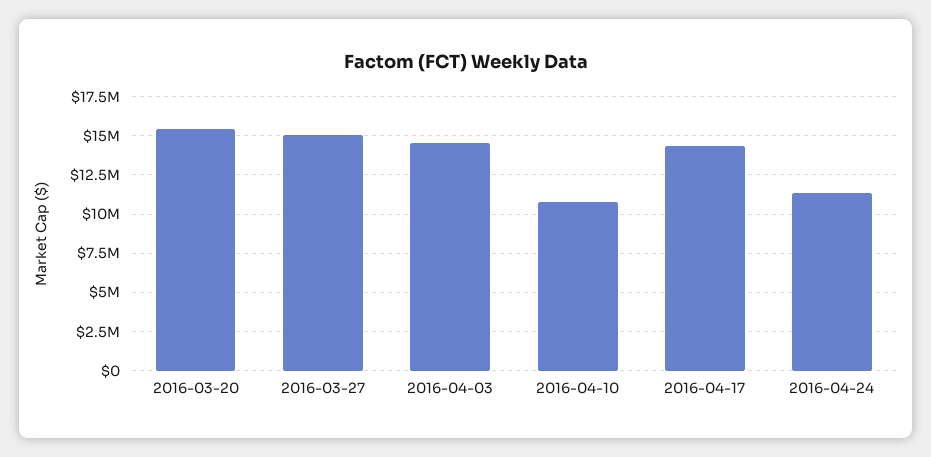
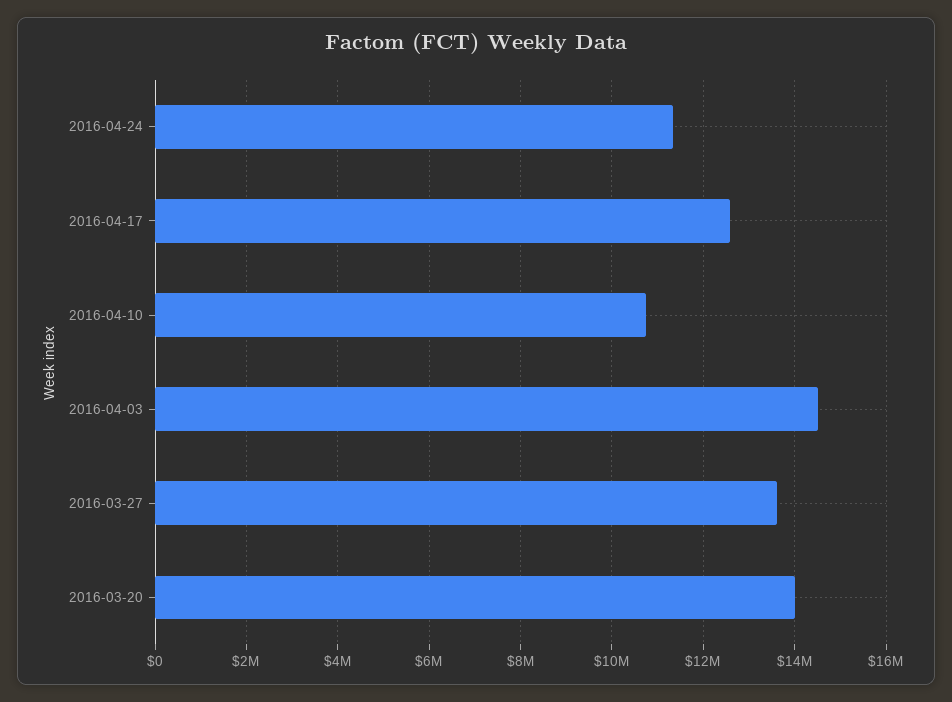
  {
-   "2016-03-20": 15500000,
+   "2016-03-20": 14000000,
-   "2016-03-27": 15000000,
+   "2016-03-27": 13600000,
    "2016-04-03": 14600000,
    "2016-04-10": 10800000,
-   "2016-04-17": 14500000,
+   "2016-04-17": 12600000,
    "2016-04-24": 11400000
  }

